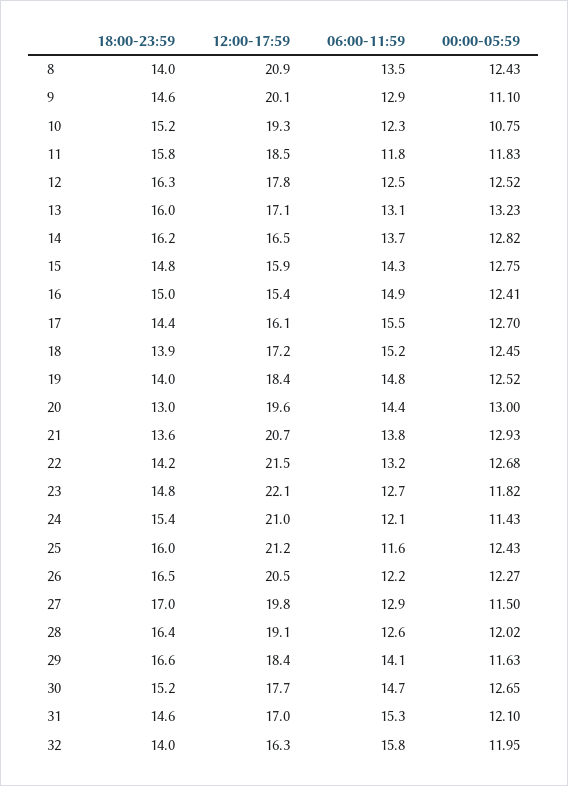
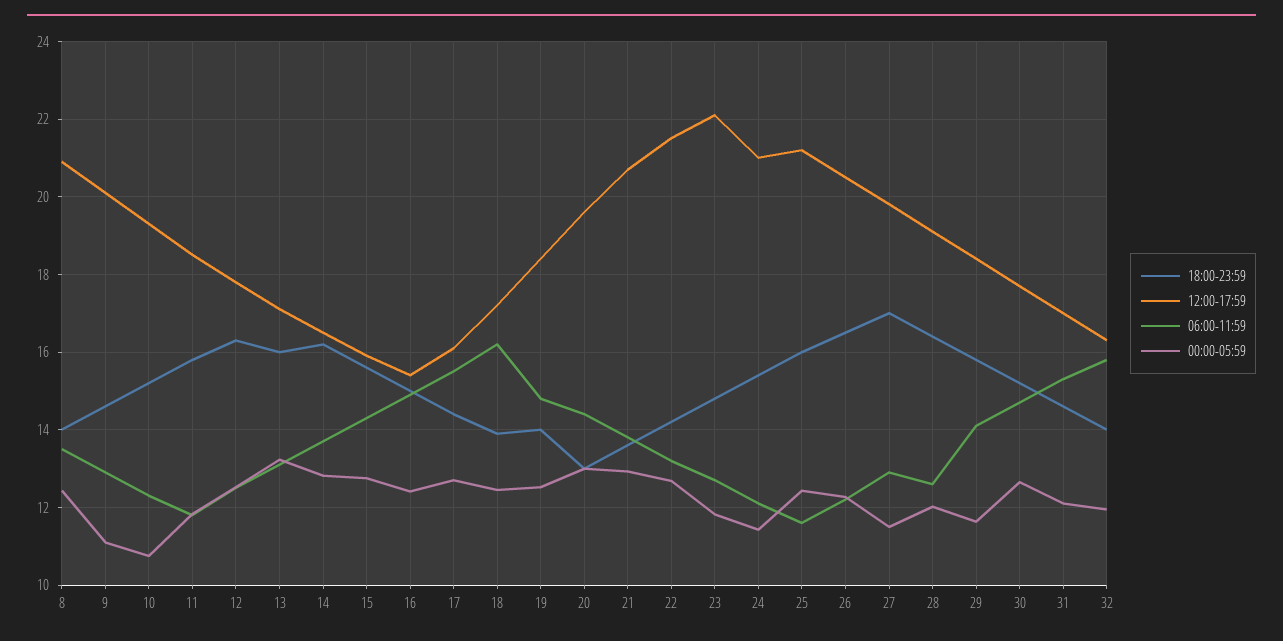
  {
    "18:00-23:59": {
      "8": 14,
      "9": 14.6,
      "10": 15.2,
      "11": 15.8,
      "12": 16.3,
      "13": 16,
      "14": 16.2,
-     "15": 14.8,
+     "15": 15.6,
      "16": 15,
      "17": 14.4,
      "18": 13.9,
      "19": 14,
      "20": 13,
      "21": 13.6,
      "22": 14.2,
      "23": 14.8,
      "24": 15.4,
      "25": 16,
      "26": 16.5,
      "27": 17,
      "28": 16.4,
-     "29": 16.6,
+     "29": 15.8,
      "30": 15.2,
      "31": 14.6,
      "32": 14
    },
    "12:00-17:59": {
      "8": 20.9,
      "9": 20.1,
      "10": 19.3,
      "11": 18.5,
      "12": 17.8,
      "13": 17.1,
      "14": 16.5,
      "15": 15.9,
      "16": 15.4,
      "17": 16.1,
      "18": 17.2,
      "19": 18.4,
      "20": 19.6,
      "21": 20.7,
      "22": 21.5,
      "23": 22.1,
      "24": 21,
      "25": 21.2,
      "26": 20.5,
      "27": 19.8,
      "28": 19.1,
      "29": 18.4,
      "30": 17.7,
      "31": 17,
      "32": 16.3
    },
    "06:00-11:59": {
      "8": 13.5,
      "9": 12.9,
      "10": 12.3,
      "11": 11.8,
      "12": 12.5,
      "13": 13.1,
      "14": 13.7,
      "15": 14.3,
      "16": 14.9,
      "17": 15.5,
-     "18": 15.2,
+     "18": 16.2,
      "19": 14.8,
      "20": 14.4,
      "21": 13.8,
      "22": 13.2,
      "23": 12.7,
      "24": 12.1,
      "25": 11.6,
      "26": 12.2,
      "27": 12.9,
      "28": 12.6,
      "29": 14.1,
      "30": 14.7,
      "31": 15.3,
      "32": 15.8
    },
    "00:00-05:59": {
      "8": 12.43,
      "9": 11.1,
      "10": 10.75,
      "11": 11.83,
      "12": 12.52,
      "13": 13.23,
      "14": 12.82,
      "15": 12.75,
      "16": 12.41,
      "17": 12.7,
      "18": 12.45,
      "19": 12.52,
      "20": 13,
      "21": 12.93,
      "22": 12.68,
      "23": 11.82,
      "24": 11.43,
      "25": 12.43,
      "26": 12.27,
      "27": 11.5,
      "28": 12.02,
      "29": 11.63,
      "30": 12.65,
      "31": 12.1,
      "32": 11.95
    }
  }

